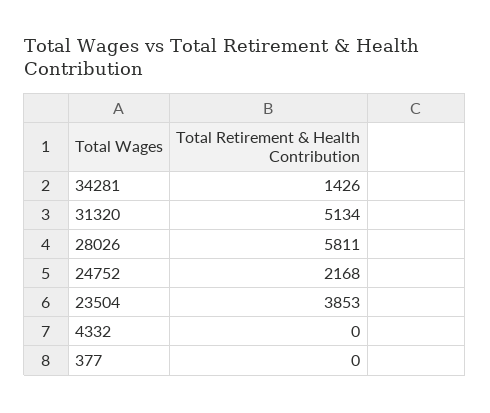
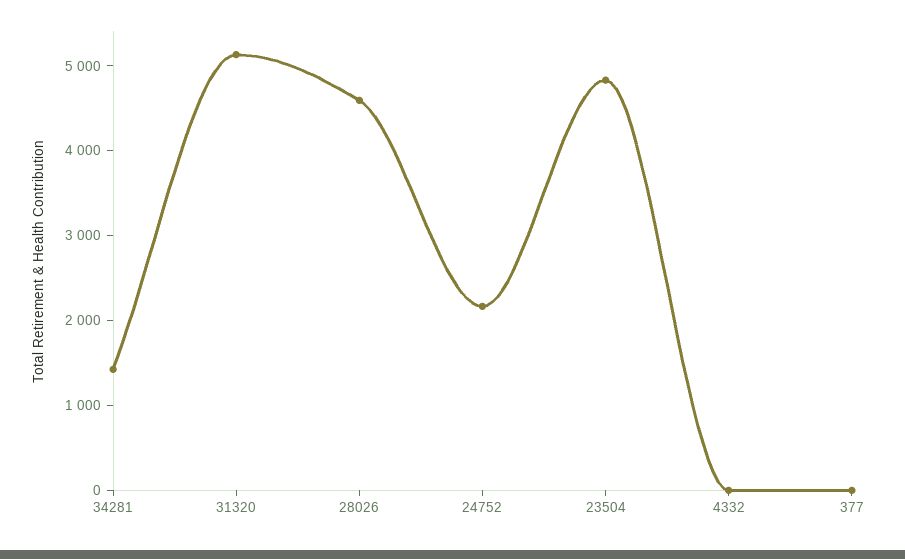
  {
    "34281": 1426,
    "31320": 5134,
-   "28026": 5811,
+   "28026": 4600,
    "24752": 2168,
-   "23504": 3853,
+   "23504": 4800,
    "4332": 0,
    "377": 0
  }

